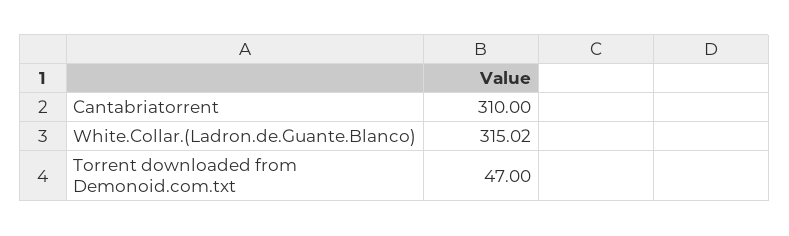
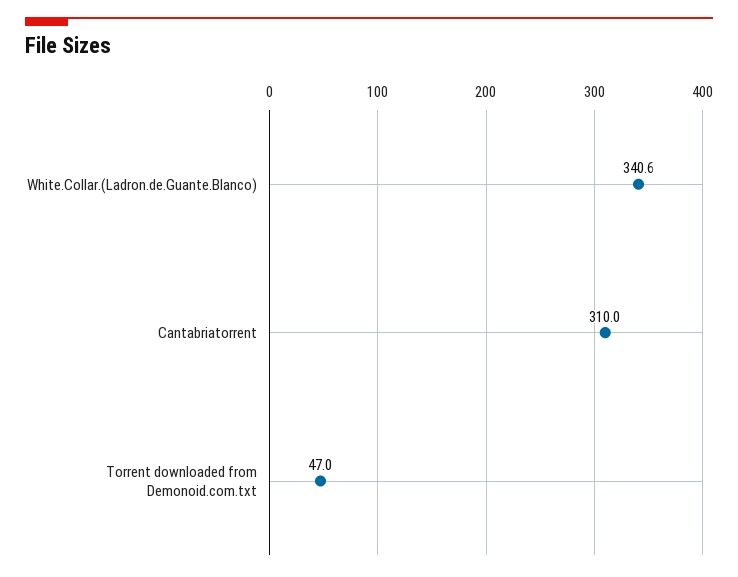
  {
    "Cantabriatorrent": 310,
-   "White.Collar.(Ladron.de.Guante.Blanco)": 315.02,
+   "White.Collar.(Ladron.de.Guante.Blanco)": 340.6,
    "Torrent downloaded from Demonoid.com.txt": 47
  }

